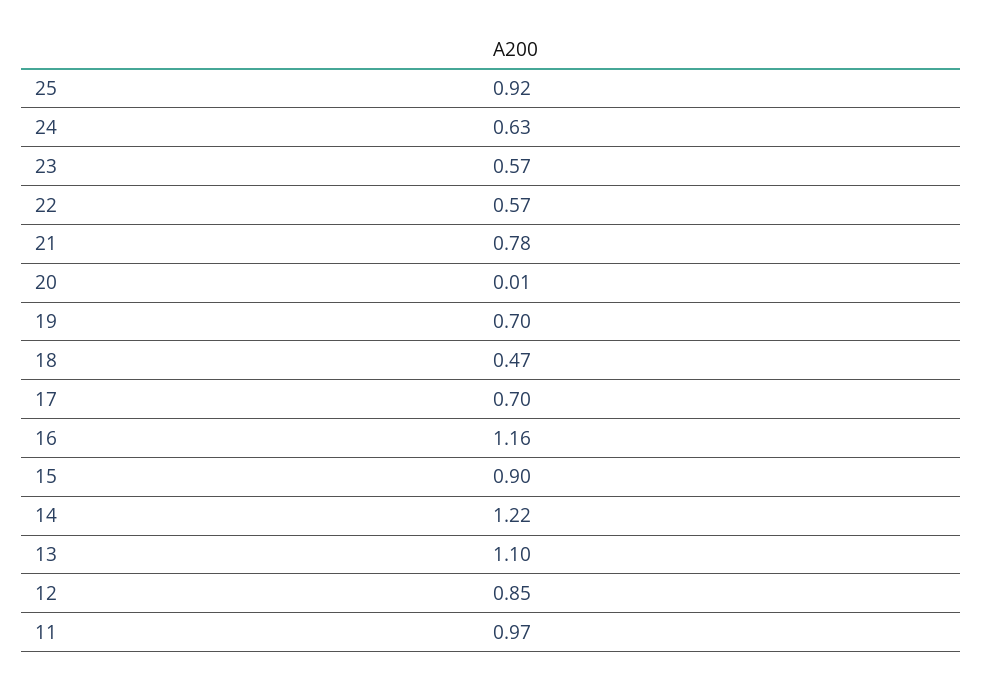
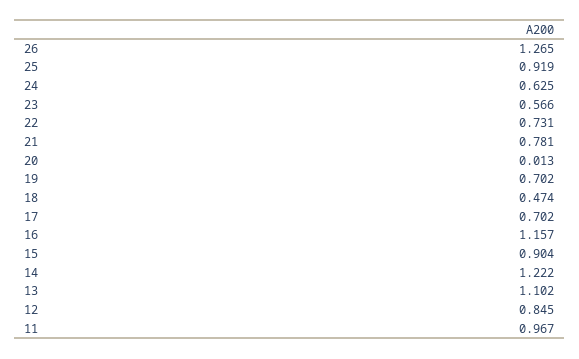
  {
    "25": 0.919,
    "24": 0.625,
    "23": 0.566,
-   "22": 0.57,
+   "22": 0.731,
    "21": 0.781,
    "20": 0.013,
    "19": 0.702,
    "18": 0.474,
    "17": 0.702,
    "16": 1.157,
    "15": 0.904,
    "14": 1.222,
    "13": 1.102,
    "12": 0.845,
-   "11": 0.967
+   "11": 0.967,
+   "26": 1.265
  }

